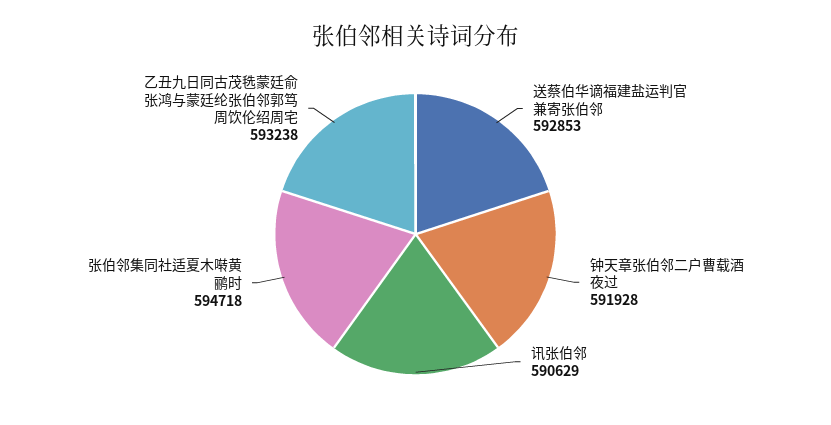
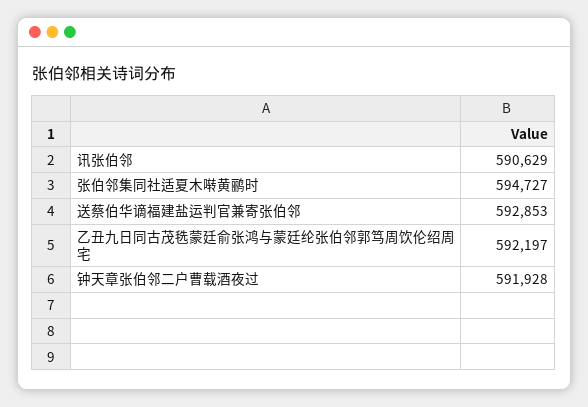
  {
    "送蔡伯华谪福建盐运判官兼寄张伯邻": 592853,
    "钟天章张伯邻二户曹载酒夜过": 591928,
    "讯张伯邻": 590629,
-   "张伯邻集同社适夏木啭黄鹂时": 594718,
+   "张伯邻集同社适夏木啭黄鹂时": 594727,
-   "乙丑九日同古茂毨蒙廷俞张鸿与蒙廷纶张伯邻郭笃周饮伦绍周宅": 593238
+   "乙丑九日同古茂毨蒙廷俞张鸿与蒙廷纶张伯邻郭笃周饮伦绍周宅": 592197
  }

